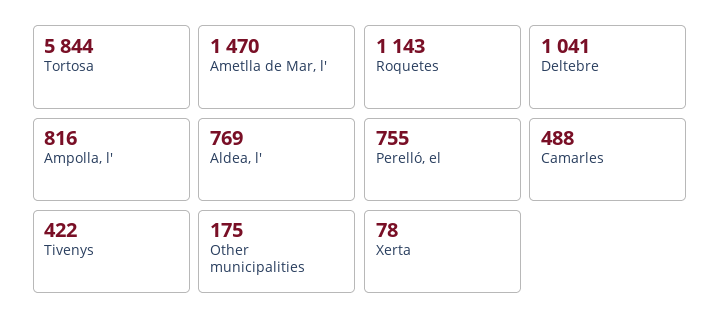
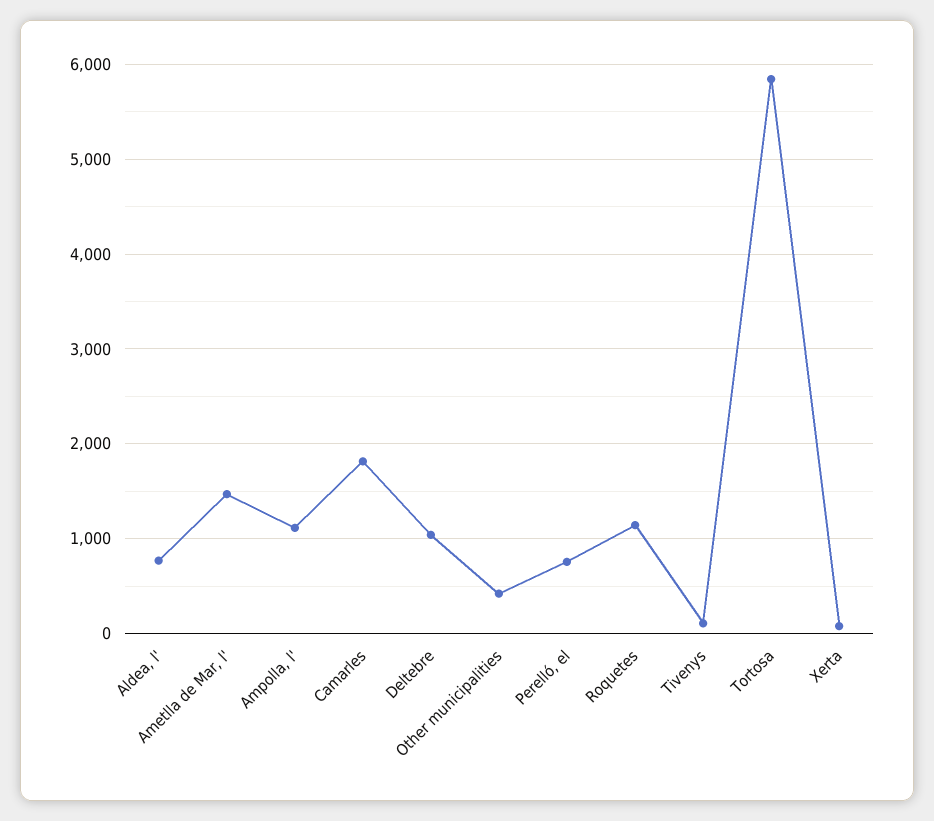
  {
    "Tortosa": 5844,
    "Ametlla de Mar, l'": 1470,
    "Roquetes": 1143,
    "Deltebre": 1041,
-   "Ampolla, l'": 816,
+   "Ampolla, l'": 1100,
    "Aldea, l'": 769,
    "Perelló, el": 755,
-   "Camarles": 488,
+   "Camarles": 1800,
-   "Tivenys": 422,
+   "Tivenys": 100,
-   "Other municipalities": 175,
+   "Other municipalities": 400,
    "Xerta": 78
  }

